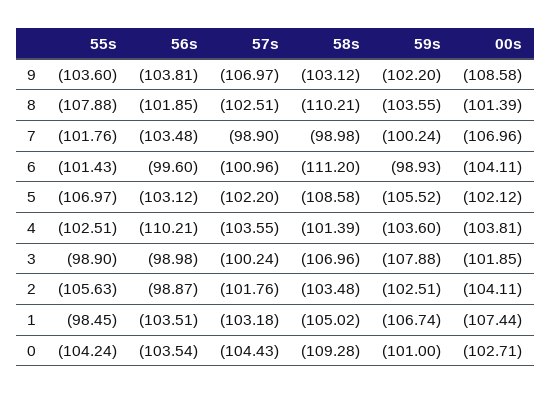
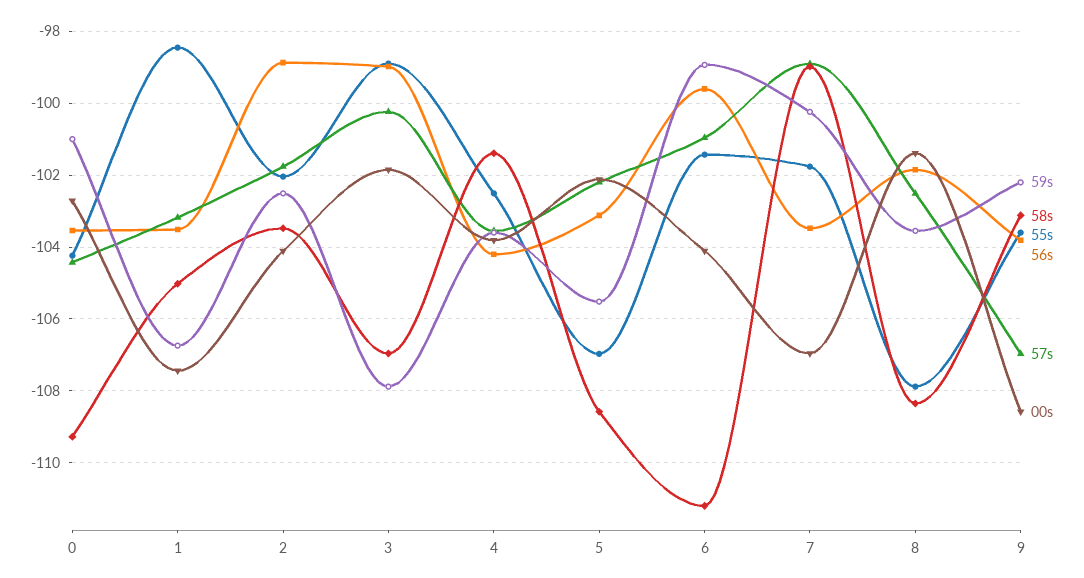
  {
    "55s": {
      "9": -103.6,
      "8": -107.88,
      "7": -101.76,
      "6": -101.43,
      "5": -106.97,
      "4": -102.51,
      "3": -98.9,
-     "2": -105.63,
+     "2": -102,
      "1": -98.45,
      "0": -104.24
    },
    "56s": {
      "9": -103.81,
      "8": -101.85,
      "7": -103.48,
      "6": -99.6,
      "5": -103.12,
-     "4": -110.21,
+     "4": -104.2,
      "3": -98.98,
      "2": -98.87,
      "1": -103.51,
      "0": -103.54
    },
    "57s": {
      "9": -106.97,
      "8": -102.51,
      "7": -98.9,
      "6": -100.96,
      "5": -102.2,
      "4": -103.55,
      "3": -100.24,
      "2": -101.76,
      "1": -103.18,
      "0": -104.43
    },
    "58s": {
      "9": -103.12,
-     "8": -110.21,
+     "8": -108.4,
      "7": -98.98,
      "6": -111.2,
      "5": -108.58,
      "4": -101.39,
      "3": -106.96,
      "2": -103.48,
      "1": -105.02,
      "0": -109.28
    },
    "59s": {
      "9": -102.2,
      "8": -103.55,
      "7": -100.24,
      "6": -98.93,
      "5": -105.52,
      "4": -103.6,
      "3": -107.88,
      "2": -102.51,
      "1": -106.74,
      "0": -101
    },
    "00s": {
      "9": -108.58,
      "8": -101.39,
      "7": -106.96,
      "6": -104.11,
      "5": -102.12,
      "4": -103.81,
      "3": -101.85,
      "2": -104.11,
      "1": -107.44,
      "0": -102.71
    }
  }

